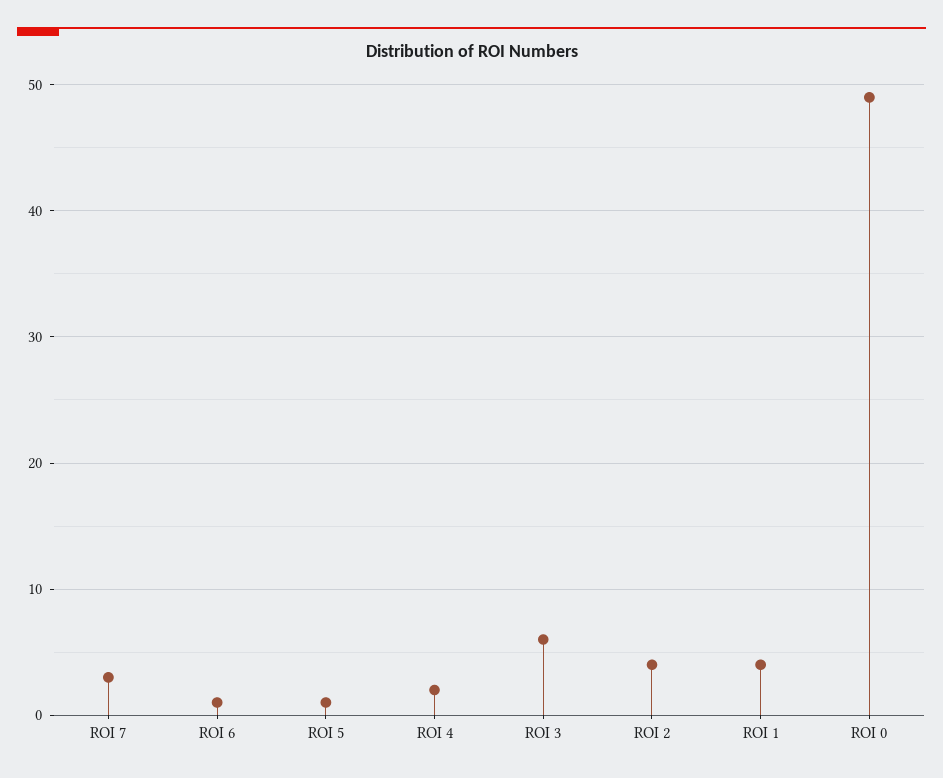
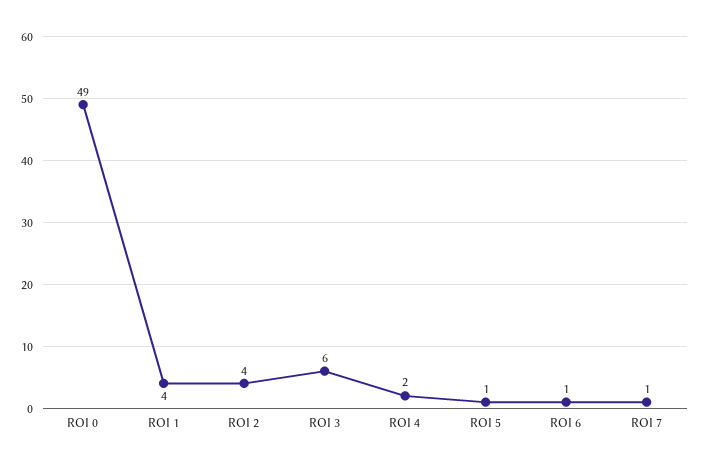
  {
-   "ROI 7": 3,
+   "ROI 7": 1,
    "ROI 6": 1,
    "ROI 5": 1,
    "ROI 4": 2,
    "ROI 3": 6,
    "ROI 2": 4,
    "ROI 1": 4,
    "ROI 0": 49
  }

